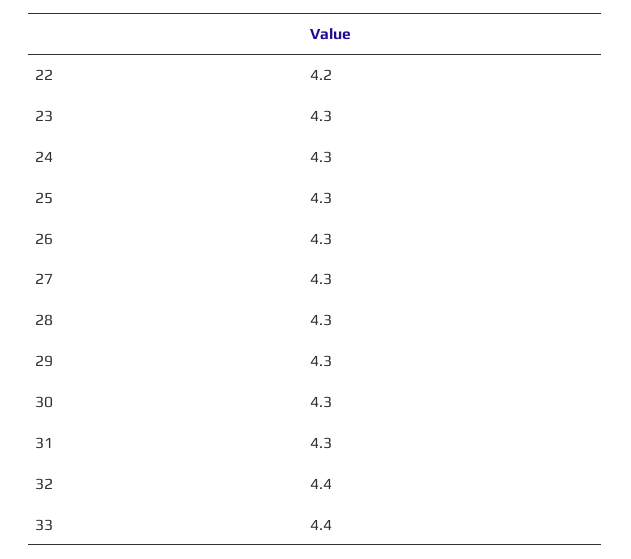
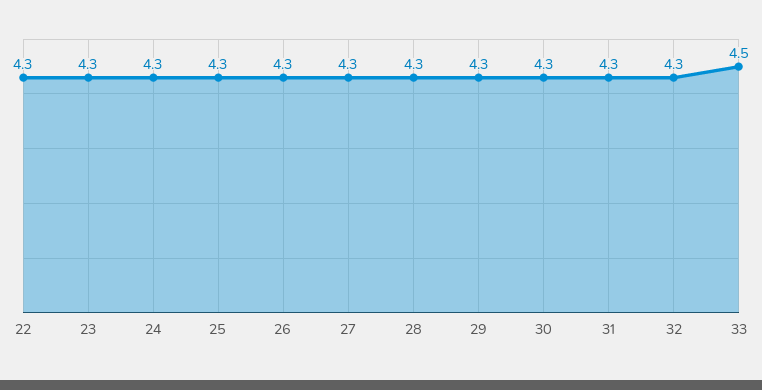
  {
-   "22": 4.2,
+   "22": 4.3,
    "23": 4.3,
    "24": 4.3,
    "25": 4.3,
    "26": 4.3,
    "27": 4.3,
    "28": 4.3,
    "29": 4.3,
    "30": 4.3,
    "31": 4.3,
-   "32": 4.4,
+   "32": 4.3,
-   "33": 4.4
+   "33": 4.5
  }

